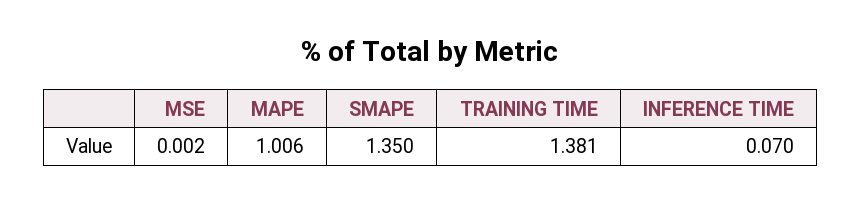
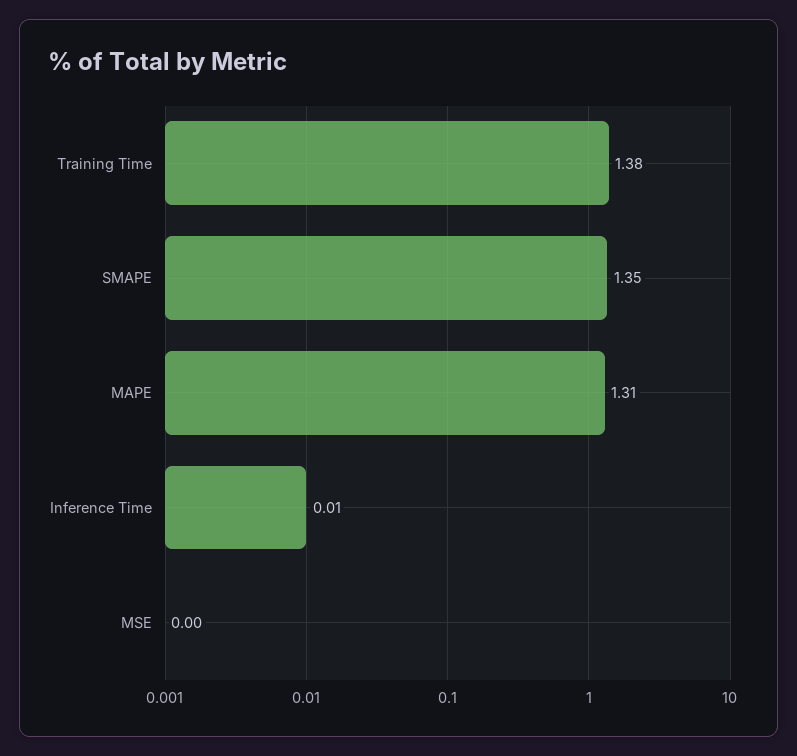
  {
    "MSE": 0.002,
-   "MAPE": 1.006,
+   "MAPE": 1.31,
    "SMAPE": 1.35,
    "TRAINING TIME": 1.381,
-   "INFERENCE TIME": 0.07
+   "INFERENCE TIME": 0.01
  }

